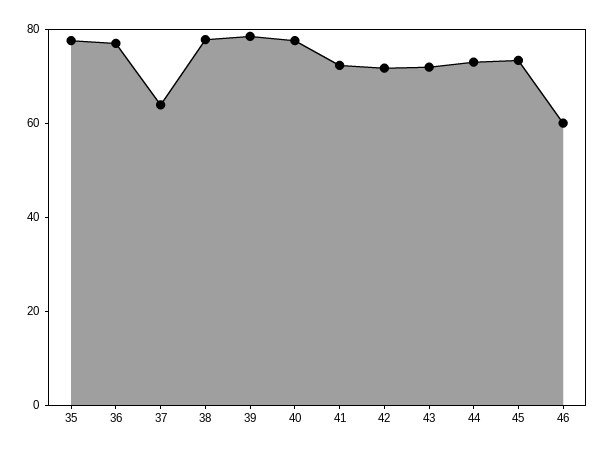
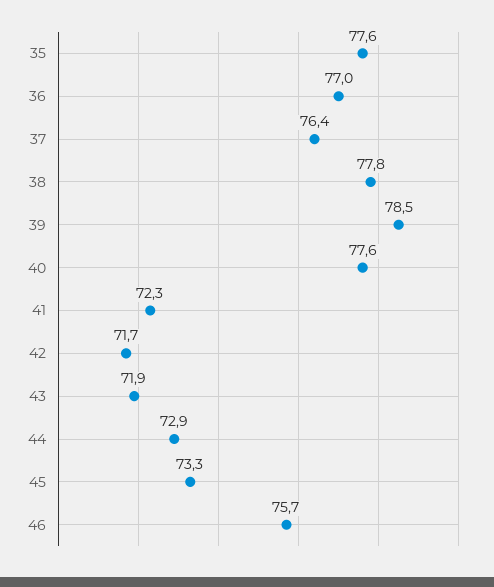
  {
    "35": 77.6,
    "36": 77,
-   "37": 65,
+   "37": 76.4,
    "38": 77.8,
    "39": 78.5,
    "40": 77.6,
    "41": 72.3,
    "42": 71.7,
    "43": 71.9,
    "44": 72.9,
    "45": 73.3,
-   "46": 60
+   "46": 75.7
  }

